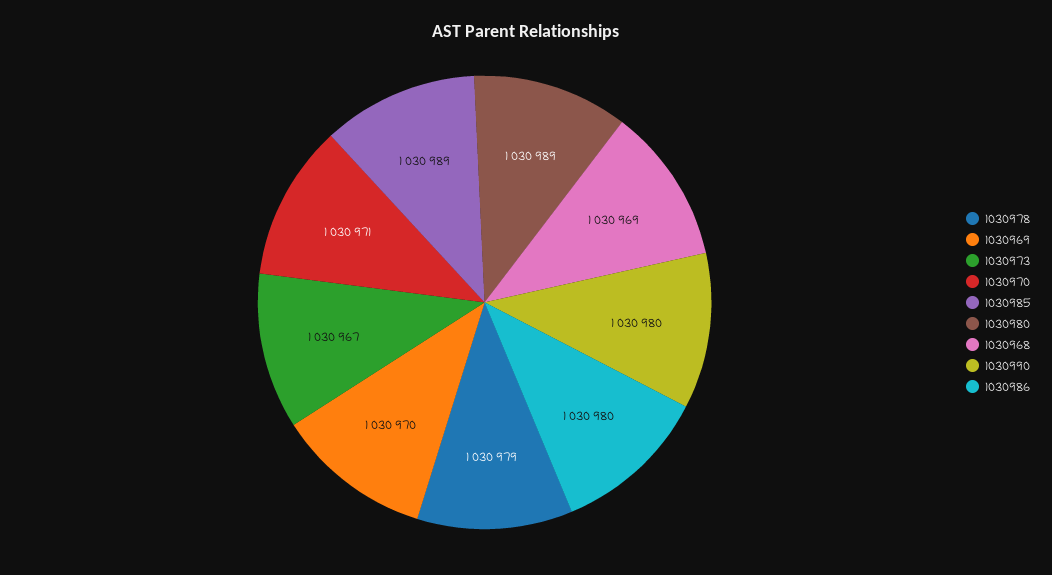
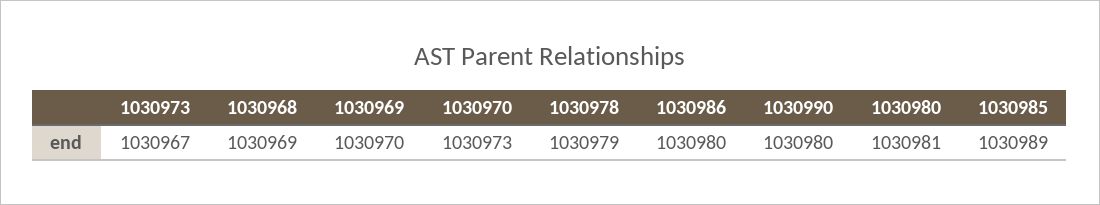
  {
    "1030978": 1030979,
    "1030969": 1030970,
    "1030973": 1030967,
-   "1030970": 1030971,
+   "1030970": 1030973,
    "1030985": 1030989,
-   "1030980": 1030989,
+   "1030980": 1030981,
    "1030968": 1030969,
    "1030990": 1030980,
    "1030986": 1030980
  }

